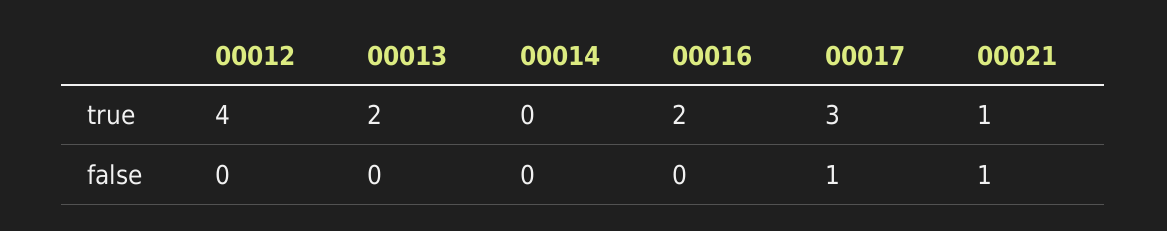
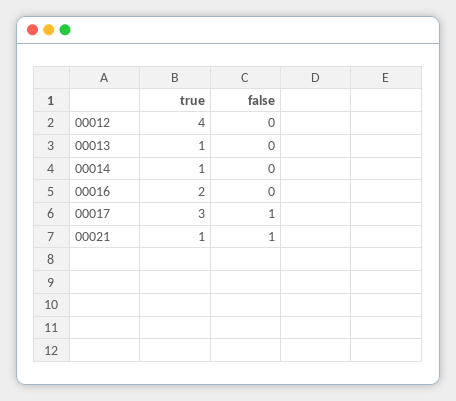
  {
    "00012": {
      "true": 4,
      "false": 0
    },
    "00013": {
-     "true": 2,
+     "true": 1,
      "false": 0
    },
    "00014": {
-     "true": 0,
+     "true": 1,
      "false": 0
    },
    "00016": {
      "true": 2,
      "false": 0
    },
    "00017": {
      "true": 3,
      "false": 1
    },
    "00021": {
      "true": 1,
      "false": 1
    }
  }

